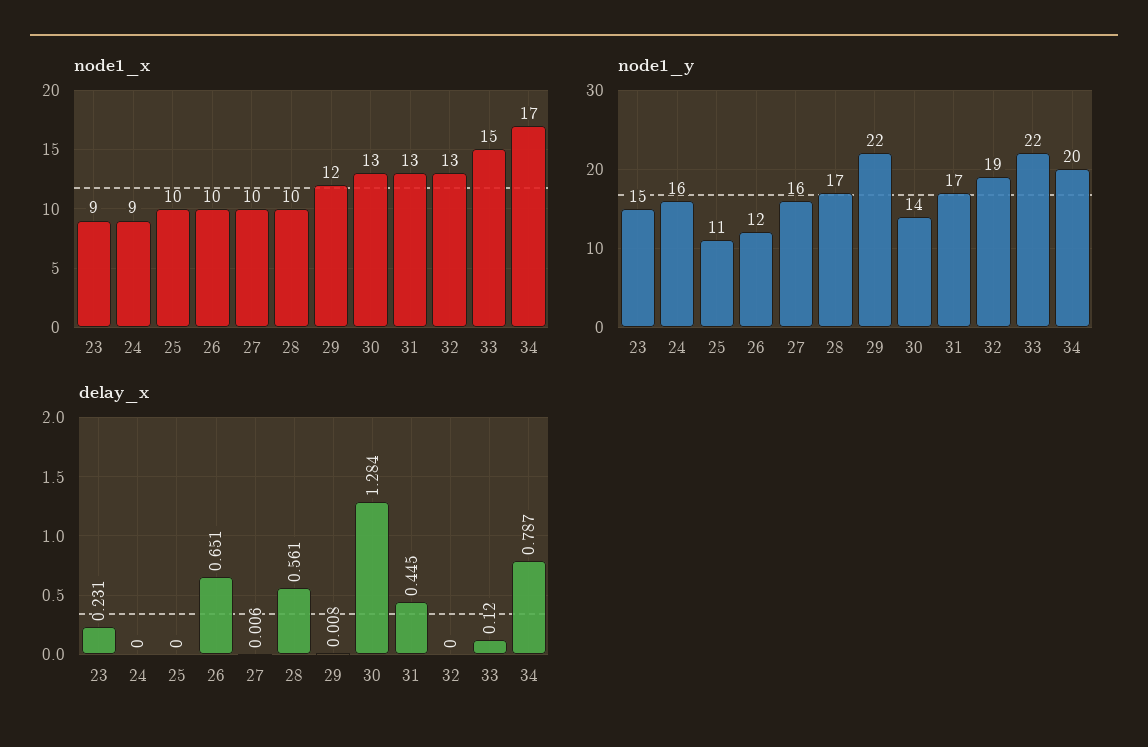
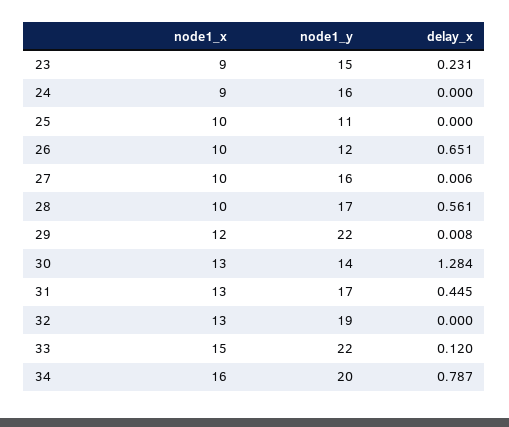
  {
    "node1_x": {
      "23": 9,
      "24": 9,
      "25": 10,
      "26": 10,
      "27": 10,
      "28": 10,
      "29": 12,
      "30": 13,
      "31": 13,
      "32": 13,
      "33": 15,
-     "34": 17
+     "34": 16
    },
    "node1_y": {
      "23": 15,
      "24": 16,
      "25": 11,
      "26": 12,
      "27": 16,
      "28": 17,
      "29": 22,
      "30": 14,
      "31": 17,
      "32": 19,
      "33": 22,
      "34": 20
    },
    "delay_x": {
      "23": 0.231,
      "24": 0,
      "25": 0,
      "26": 0.651,
      "27": 0.006,
      "28": 0.561,
      "29": 0.008,
      "30": 1.284,
      "31": 0.445,
      "32": 0,
      "33": 0.12,
      "34": 0.787
    }
  }

